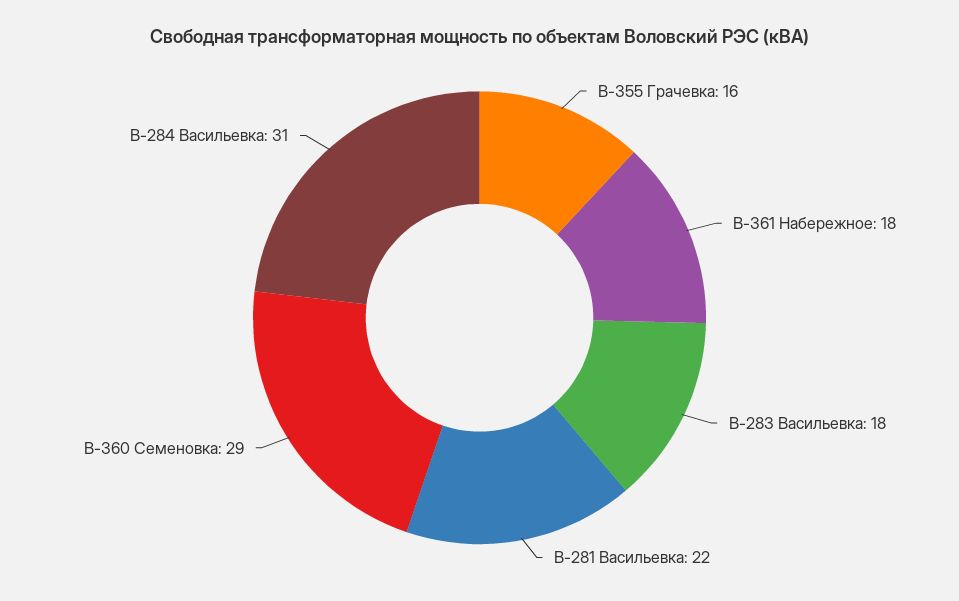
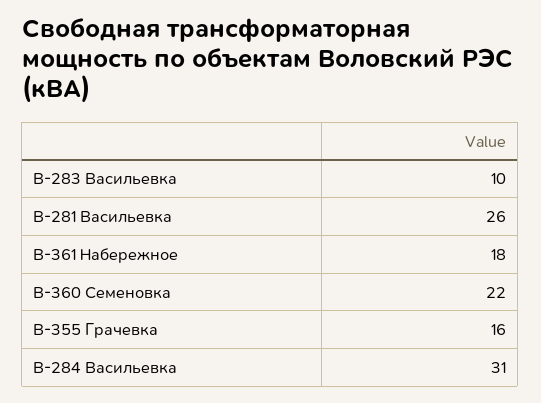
  {
    "В-355 Грачевка": 16,
    "В-361 Набережное": 18,
-   "В-283 Васильевка": 18,
+   "В-283 Васильевка": 10,
-   "В-281 Васильевка": 22,
+   "В-281 Васильевка": 26,
-   "В-360 Семеновка": 29,
+   "В-360 Семеновка": 22,
    "В-284 Васильевка": 31
  }

